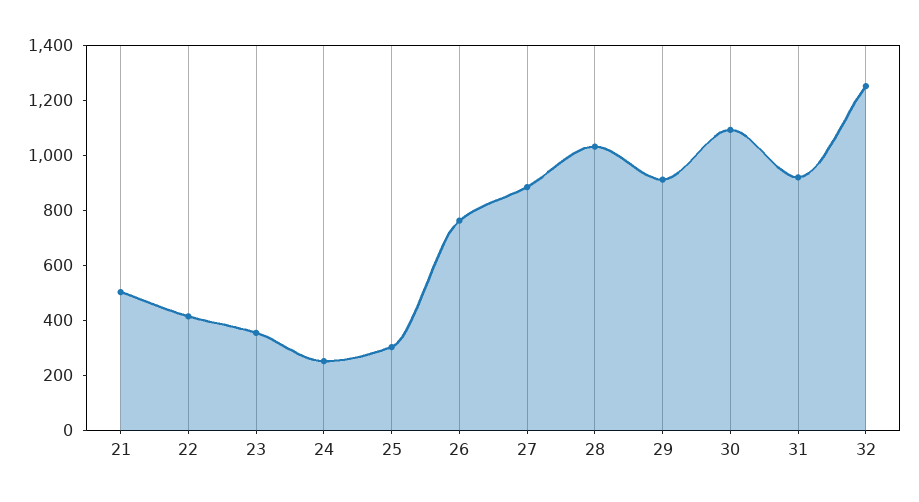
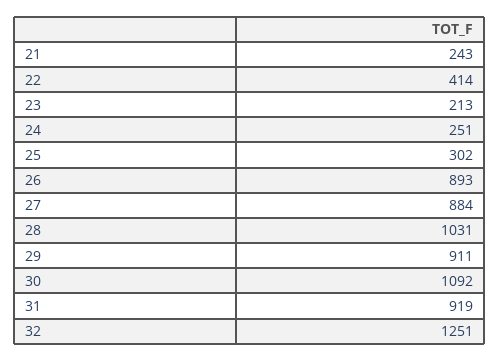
  {
-   "21": 500,
+   "21": 243,
    "22": 414,
-   "23": 350,
+   "23": 213,
    "24": 251,
    "25": 302,
-   "26": 750,
+   "26": 893,
    "27": 884,
    "28": 1031,
    "29": 911,
    "30": 1092,
    "31": 919,
    "32": 1251
  }

